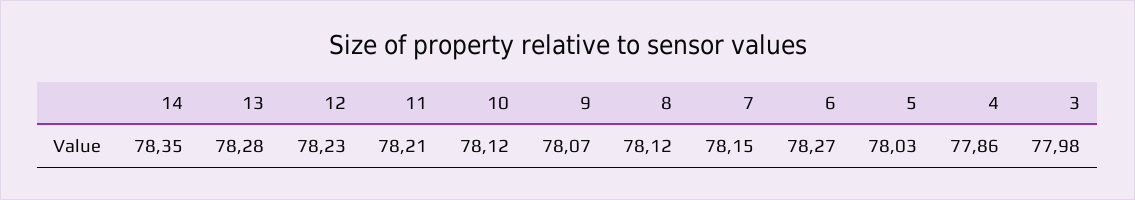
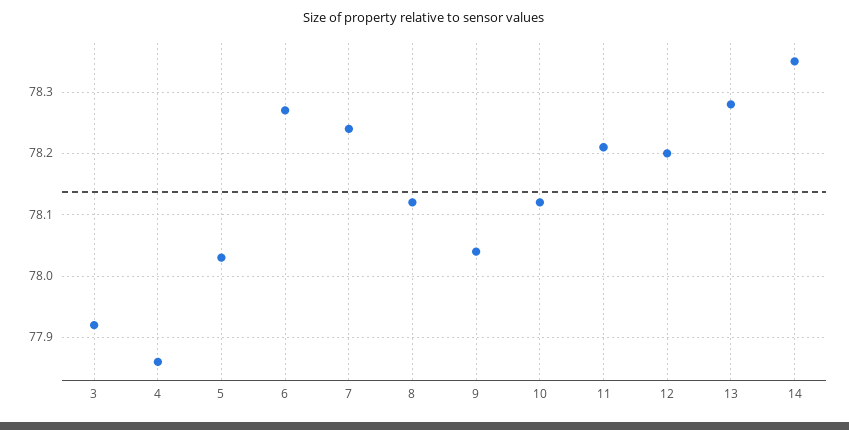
  {
    "14": 78.35,
    "13": 78.28,
-   "12": 78.23,
+   "12": 78.2,
    "11": 78.21,
    "10": 78.12,
-   "9": 78.07,
+   "9": 78.04,
    "8": 78.12,
-   "7": 78.15,
+   "7": 78.24,
    "6": 78.27,
    "5": 78.03,
    "4": 77.86,
-   "3": 77.98
+   "3": 77.92
  }

